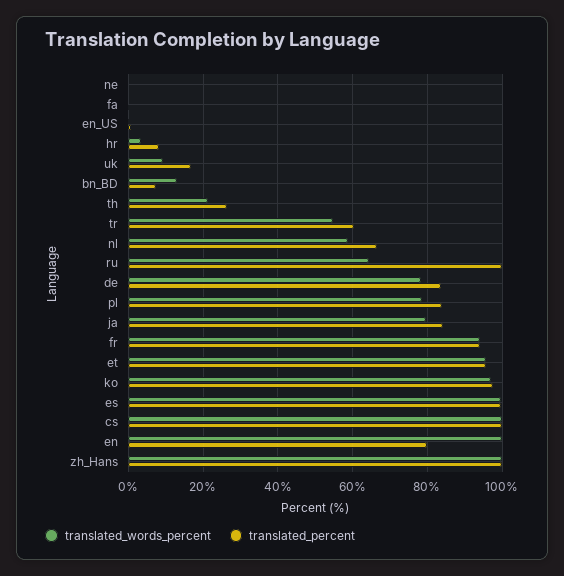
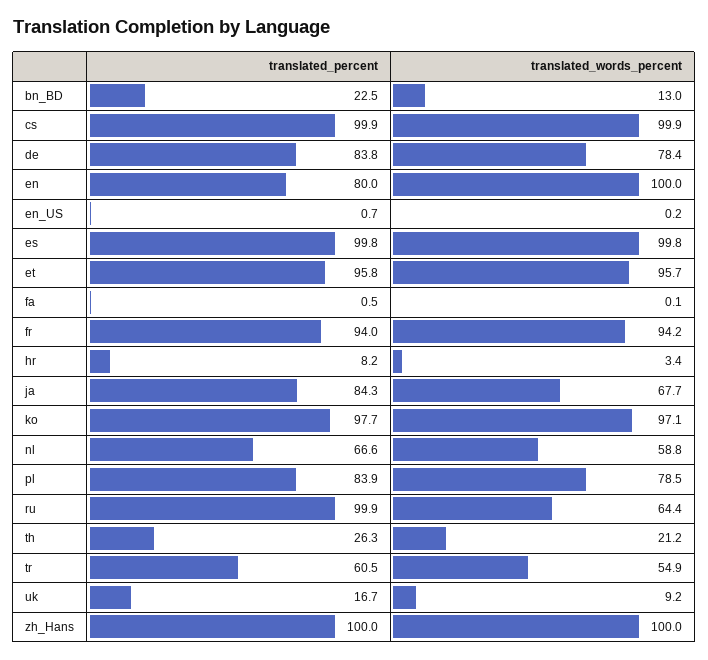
  {
    "translated_words_percent": {
-     "ne": 0,
      "fa": 0.1,
      "en_US": 0.2,
      "hr": 3.4,
      "uk": 9.2,
      "bn_BD": 13,
      "th": 21.2,
      "tr": 54.9,
      "nl": 58.8,
      "ru": 64.4,
      "de": 78.4,
      "pl": 78.5,
-     "ja": 80,
+     "ja": 67.7,
      "fr": 94.2,
      "et": 95.7,
      "ko": 97.1,
      "es": 99.8,
      "cs": 99.9,
      "en": 100,
      "zh_Hans": 100
    },
    "translated_percent": {
-     "ne": 0,
      "fa": 0.5,
      "en_US": 0.7,
      "hr": 8.2,
      "uk": 16.7,
-     "bn_BD": 8,
+     "bn_BD": 22.5,
      "th": 26.3,
      "tr": 60.5,
      "nl": 66.6,
      "ru": 99.9,
      "de": 83.8,
      "pl": 83.9,
      "ja": 84.3,
      "fr": 94,
      "et": 95.8,
      "ko": 97.7,
      "es": 99.8,
      "cs": 99.9,
      "en": 80,
      "zh_Hans": 100
    }
  }

